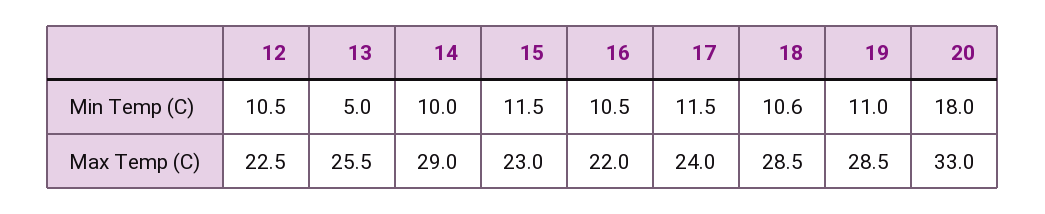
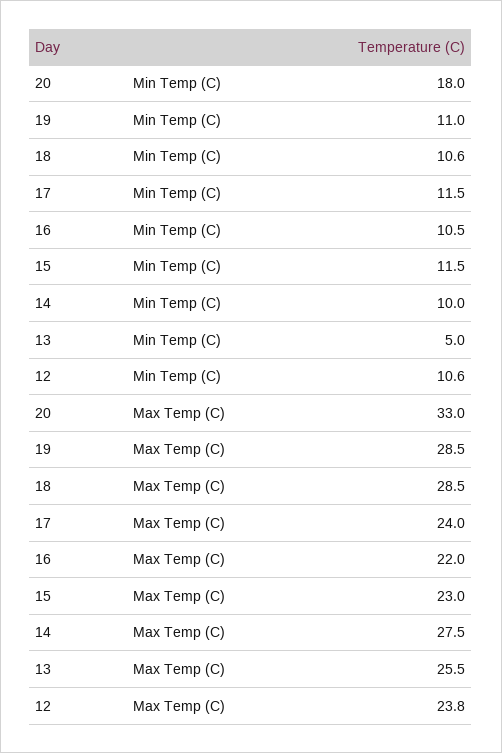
  {
    "12": {
-     "Min Temp (C)": 10.5,
+     "Min Temp (C)": 10.6,
-     "Max Temp (C)": 22.5
+     "Max Temp (C)": 23.8
    },
    "13": {
      "Min Temp (C)": 5,
      "Max Temp (C)": 25.5
    },
    "14": {
      "Min Temp (C)": 10,
-     "Max Temp (C)": 29
+     "Max Temp (C)": 27.5
    },
    "15": {
      "Min Temp (C)": 11.5,
      "Max Temp (C)": 23
    },
    "16": {
      "Min Temp (C)": 10.5,
      "Max Temp (C)": 22
    },
    "17": {
      "Min Temp (C)": 11.5,
      "Max Temp (C)": 24
    },
    "18": {
      "Min Temp (C)": 10.6,
      "Max Temp (C)": 28.5
    },
    "19": {
      "Min Temp (C)": 11,
      "Max Temp (C)": 28.5
    },
    "20": {
      "Min Temp (C)": 18,
      "Max Temp (C)": 33
    }
  }

